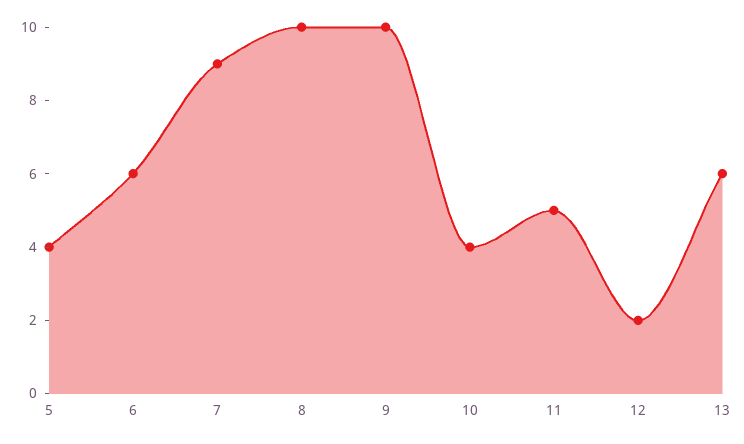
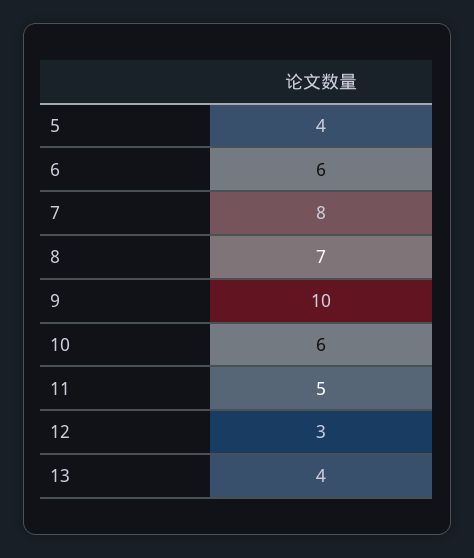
  {
    "5": 4,
    "6": 6,
-   "7": 9,
+   "7": 8,
-   "8": 10,
+   "8": 7,
    "9": 10,
-   "10": 4,
+   "10": 6,
    "11": 5,
-   "12": 2,
+   "12": 3,
-   "13": 6
+   "13": 4
  }

